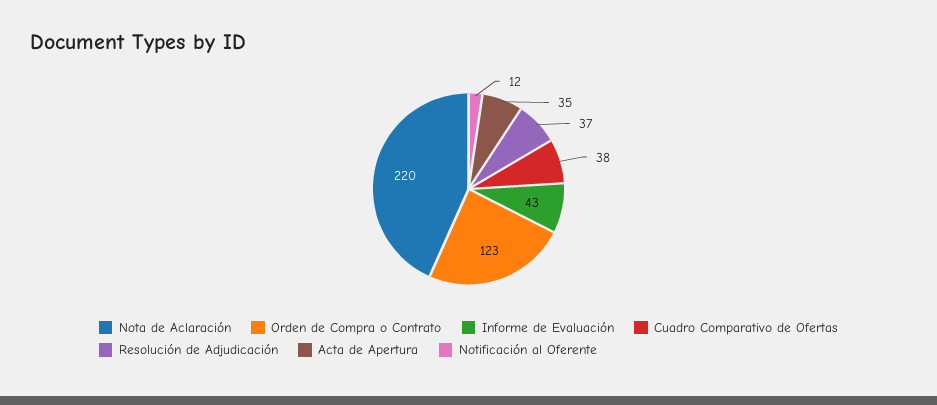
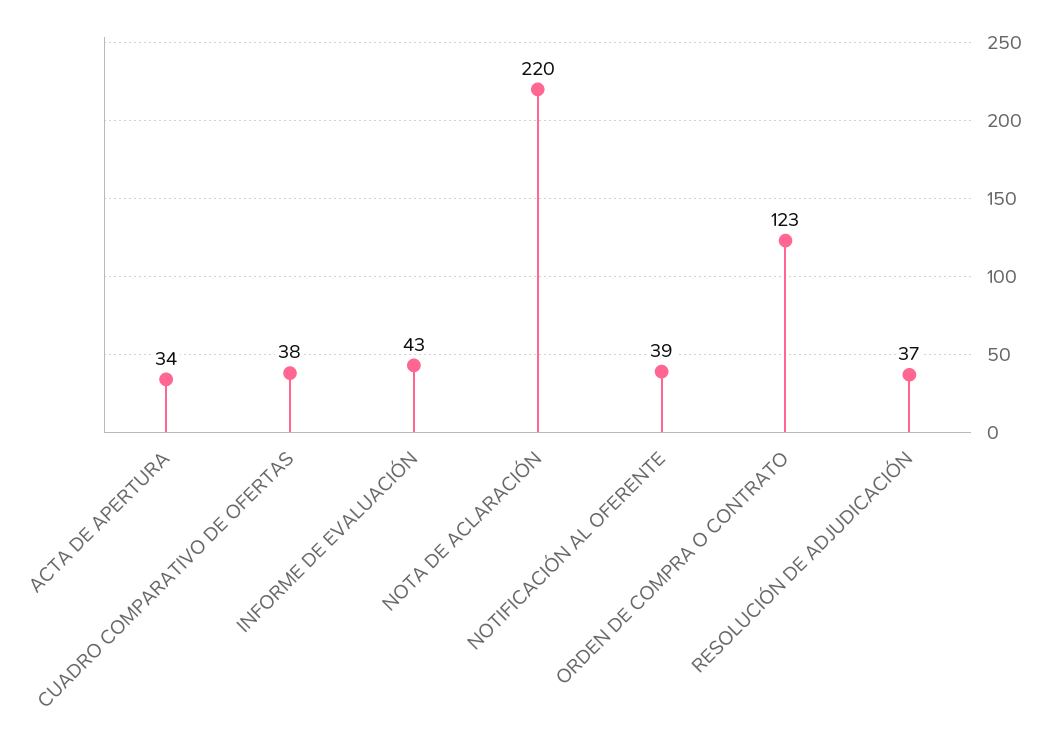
  {
    "Nota de Aclaración": 220,
    "Orden de Compra o Contrato": 123,
    "Informe de Evaluación": 43,
    "Cuadro Comparativo de Ofertas": 38,
    "Resolución de Adjudicación": 37,
-   "Acta de Apertura": 35,
+   "Acta de Apertura": 34,
-   "Notificación al Oferente": 12
+   "Notificación al Oferente": 39
  }

